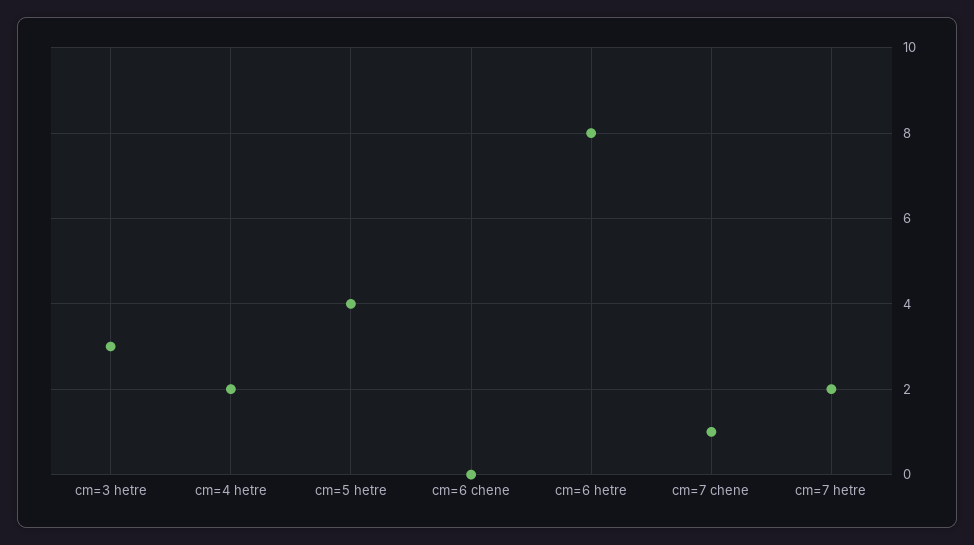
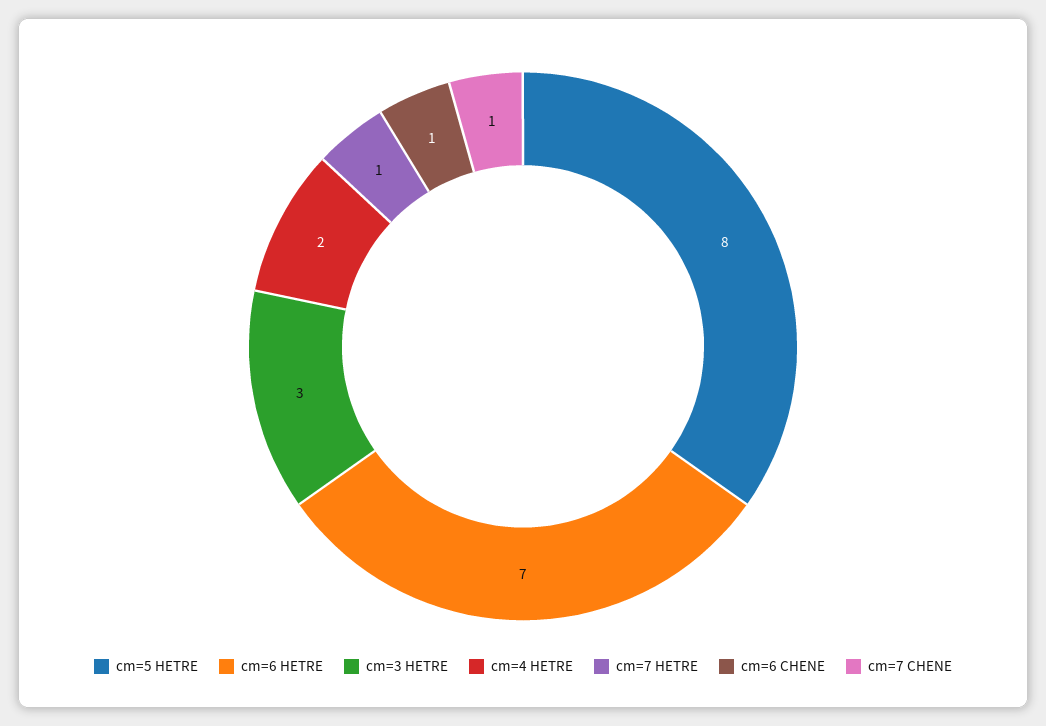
  {
    "cm=3 hetre": 3,
    "cm=4 hetre": 2,
-   "cm=5 hetre": 4,
+   "cm=5 hetre": 8,
-   "cm=6 chene": 0,
+   "cm=6 chene": 1,
-   "cm=6 hetre": 8,
+   "cm=6 hetre": 7,
    "cm=7 chene": 1,
-   "cm=7 hetre": 2
+   "cm=7 hetre": 1
  }

